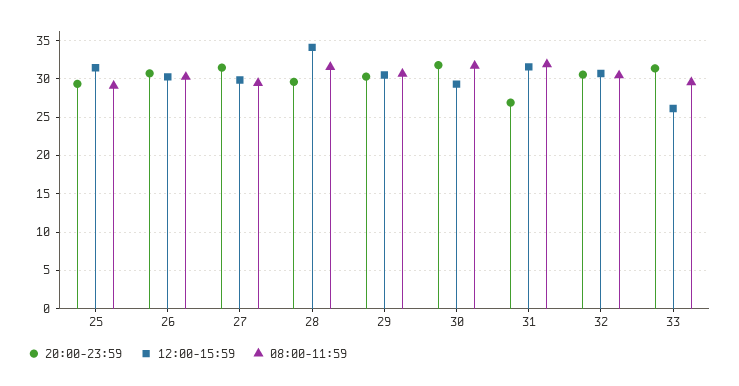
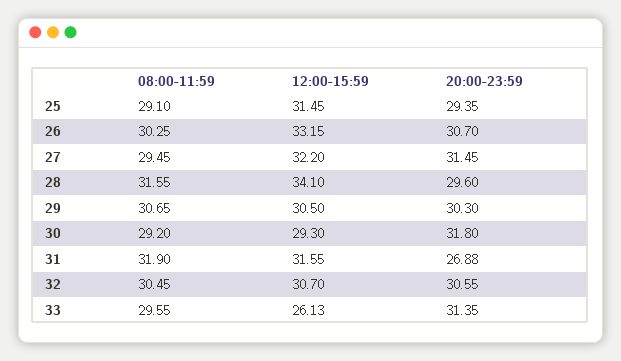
  {
    "20:00-23:59": {
      "25": 29.35,
      "26": 30.7,
      "27": 31.45,
      "28": 29.6,
      "29": 30.3,
      "30": 31.8,
      "31": 26.88,
      "32": 30.55,
      "33": 31.35
    },
    "12:00-15:59": {
      "25": 31.45,
-     "26": 30,
+     "26": 33.15,
-     "27": 30,
+     "27": 32.2,
      "28": 34.1,
      "29": 30.5,
      "30": 29.3,
      "31": 31.55,
      "32": 30.7,
      "33": 26.13
    },
    "08:00-11:59": {
      "25": 29.1,
      "26": 30.25,
      "27": 29.45,
      "28": 31.55,
      "29": 30.65,
-     "30": 32,
+     "30": 29.2,
      "31": 31.9,
      "32": 30.45,
      "33": 29.55
    }
  }

